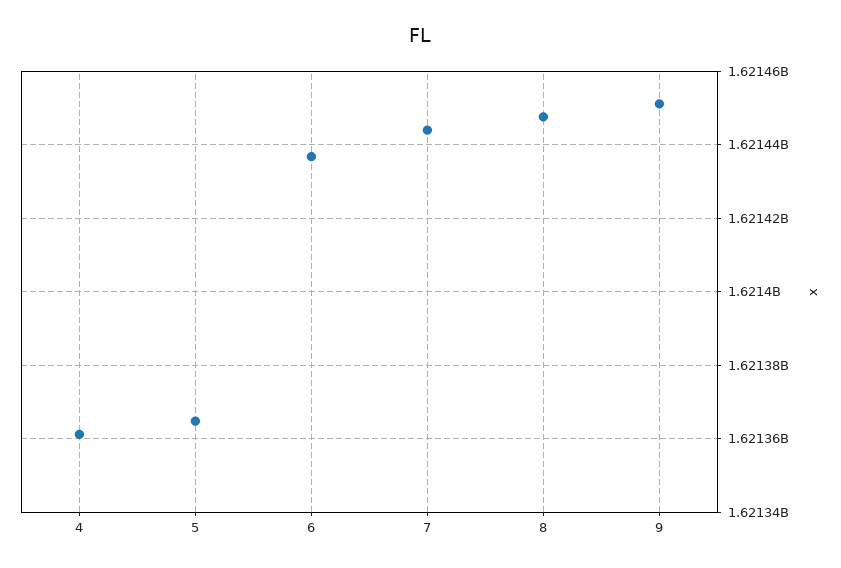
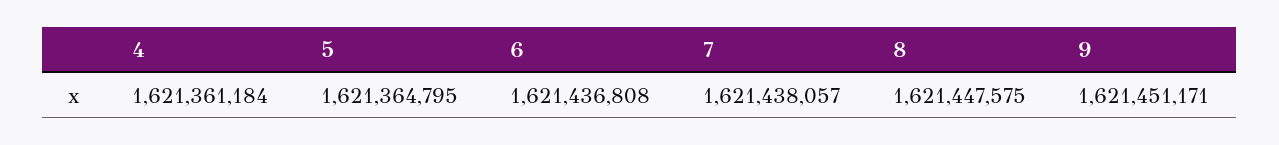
  {
    "4": 1621361184,
    "5": 1621364795,
    "6": 1621436808,
-   "7": 1621444000,
+   "7": 1621438057,
    "8": 1621447575,
    "9": 1621451171
  }

